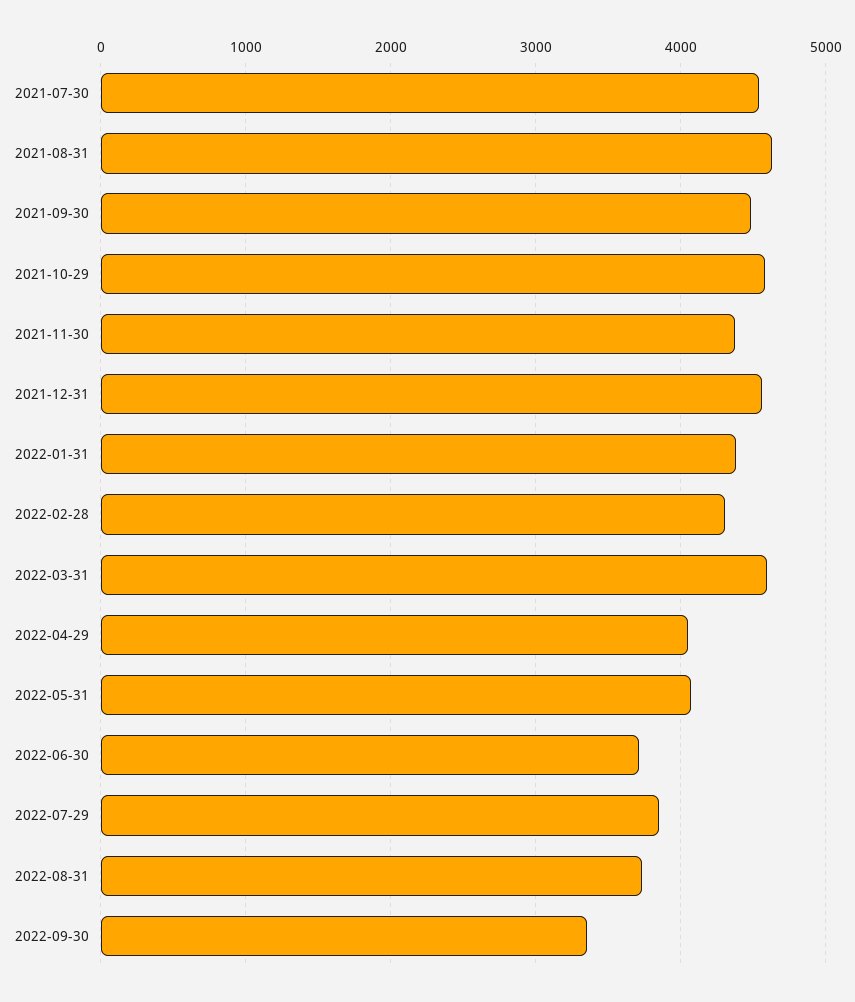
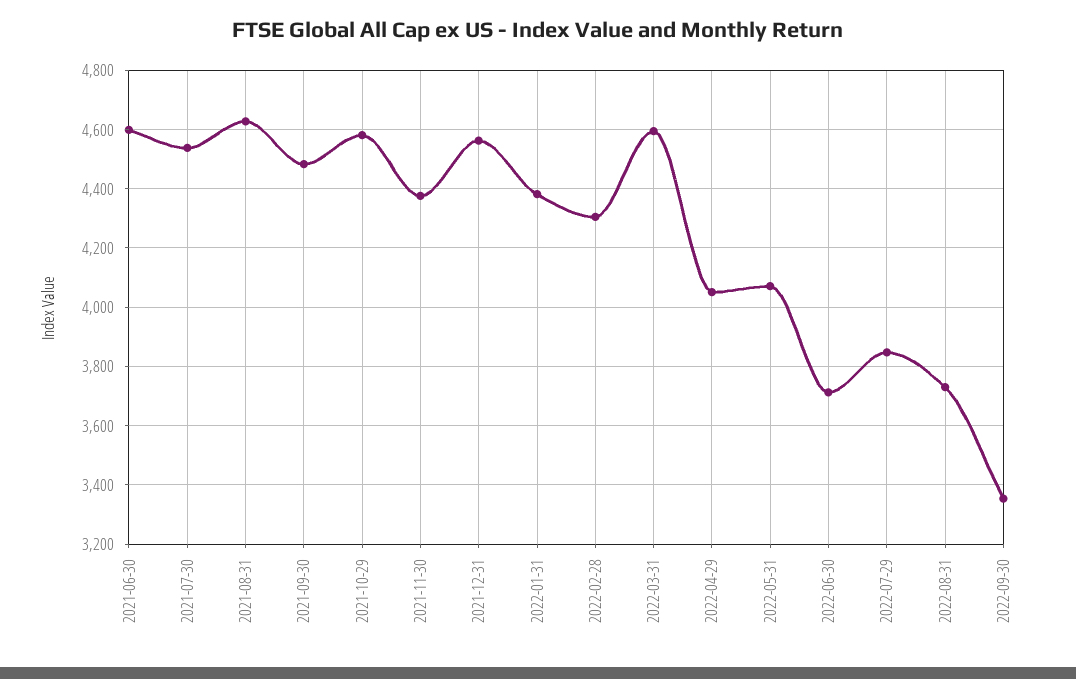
  {
    "2021-07-30": 4550,
    "2021-08-31": 4625,
    "2021-09-30": 4475,
    "2021-10-29": 4575,
    "2021-11-30": 4375,
    "2021-12-31": 4550,
    "2022-01-31": 4375,
    "2022-02-28": 4300,
    "2022-03-31": 4600,
    "2022-04-29": 4050,
    "2022-05-31": 4075,
    "2022-06-30": 3700,
    "2022-07-29": 3850,
    "2022-08-31": 3725,
-   "2022-09-30": 3350
+   "2022-09-30": 3350,
+   "2021-06-30": 4600
  }

